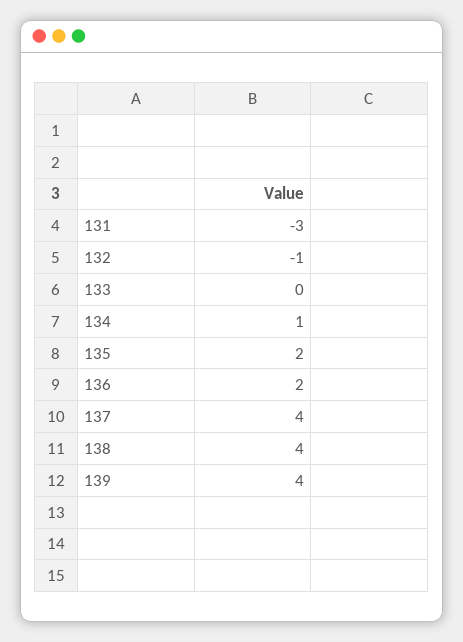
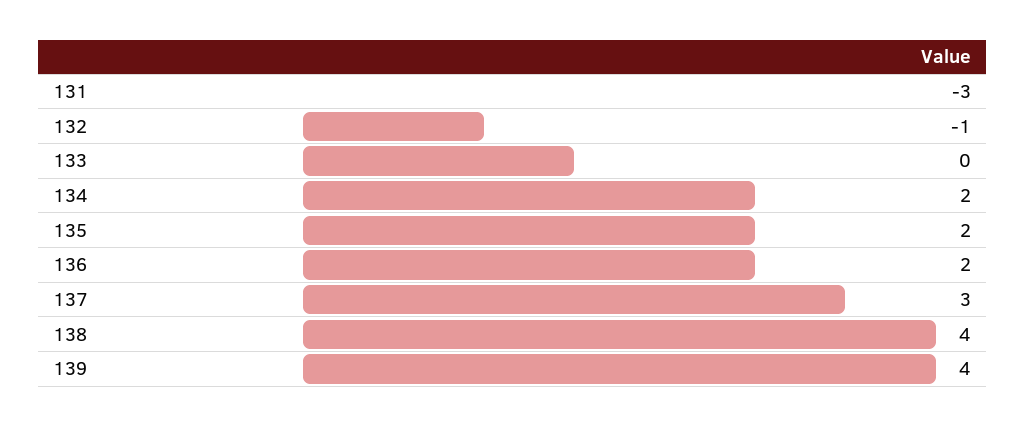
  {
    "131": -3,
    "132": -1,
    "133": 0,
-   "134": 1,
+   "134": 2,
    "135": 2,
    "136": 2,
-   "137": 4,
+   "137": 3,
    "138": 4,
    "139": 4
  }

